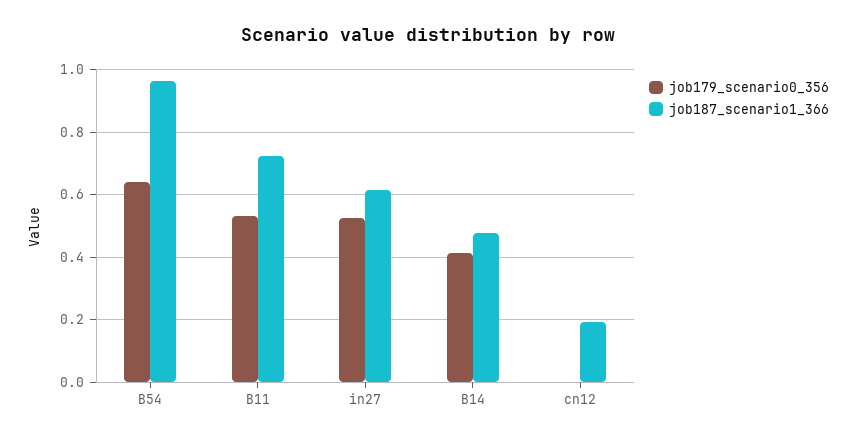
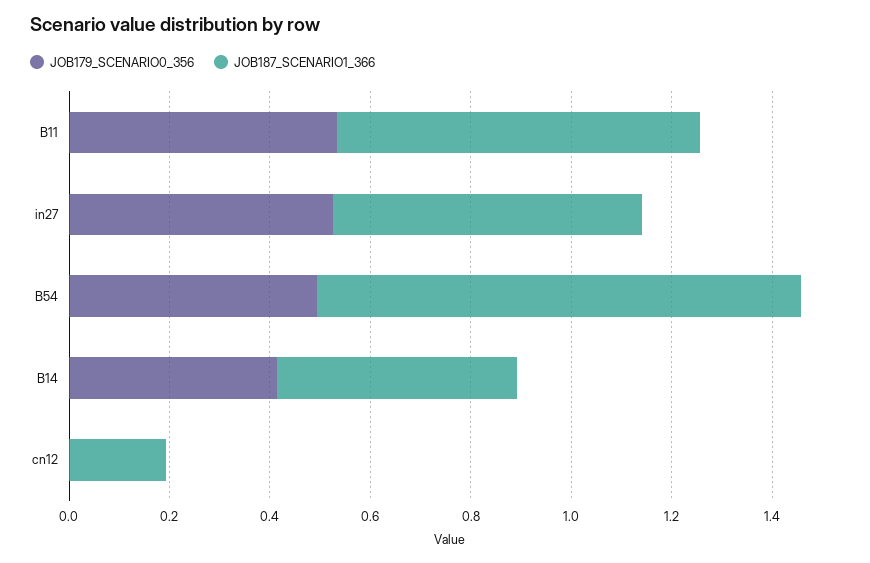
  {
    "job179_scenario0_356": {
-     "B54": 0.64,
+     "B54": 0.5,
      "B11": 0.54,
      "in27": 0.52,
      "B14": 0.42,
      "cn12": 0
    },
    "job187_scenario1_366": {
      "B54": 0.96,
      "B11": 0.72,
      "in27": 0.62,
      "B14": 0.48,
      "cn12": 0.2
    }
  }

